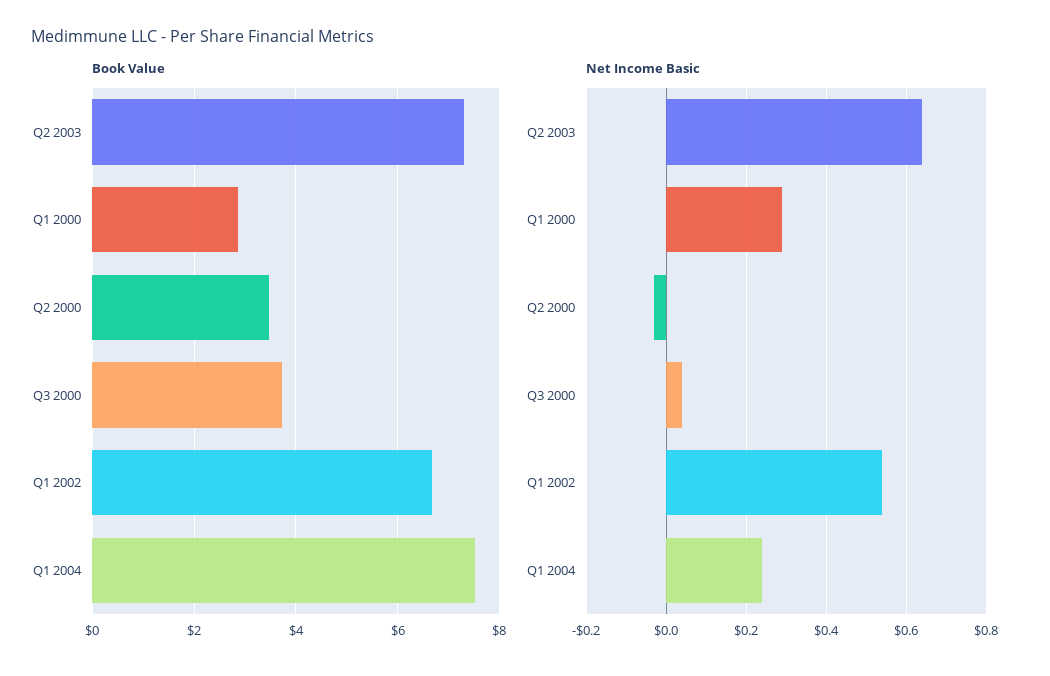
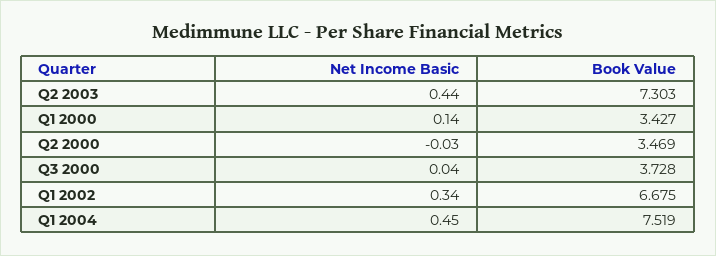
  {
    "Book Value": {
      "Q2 2003": 7.303,
-     "Q1 2000": 2.8,
+     "Q1 2000": 3.427,
      "Q2 2000": 3.469,
      "Q3 2000": 3.728,
      "Q1 2002": 6.675,
      "Q1 2004": 7.519
    },
    "Net Income Basic": {
-     "Q2 2003": 0.65,
+     "Q2 2003": 0.44,
-     "Q1 2000": 0.3,
+     "Q1 2000": 0.14,
      "Q2 2000": -0.03,
      "Q3 2000": 0.04,
-     "Q1 2002": 0.55,
+     "Q1 2002": 0.34,
-     "Q1 2004": 0.25
+     "Q1 2004": 0.45
    }
  }

